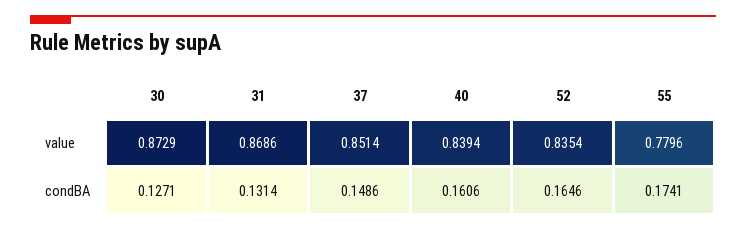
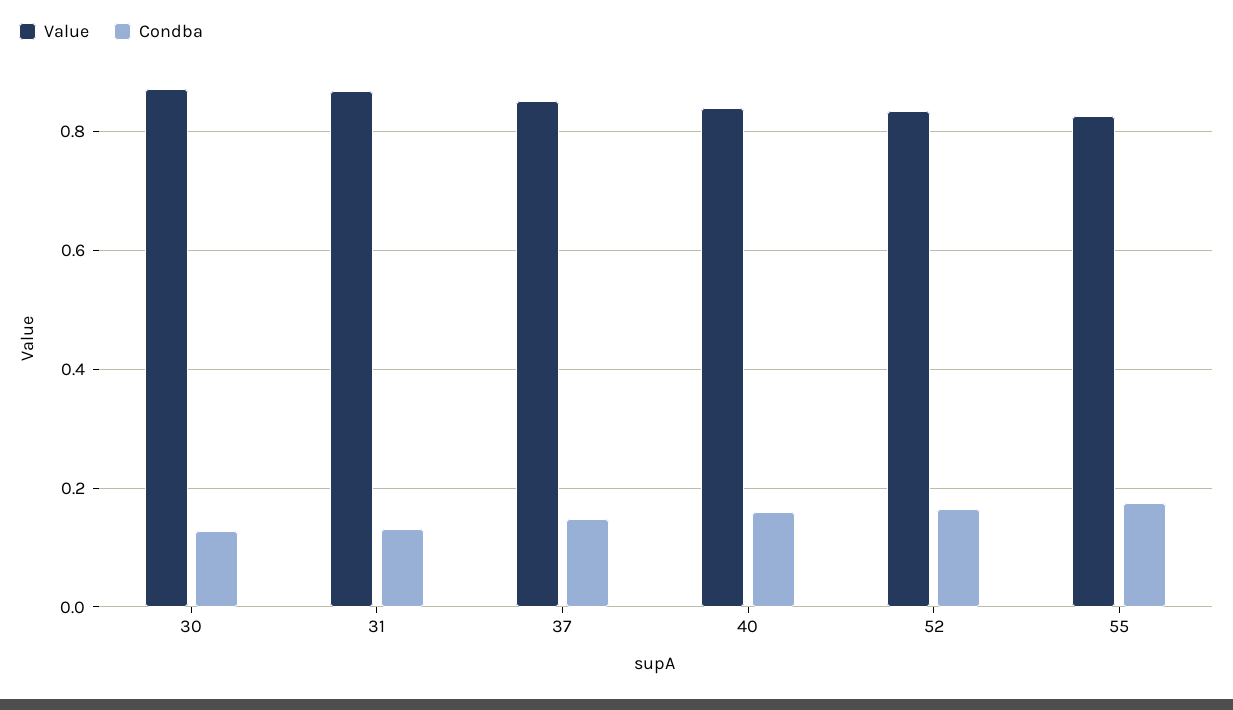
  {
    "value": {
      "30": 0.8729,
      "31": 0.8686,
      "37": 0.8514,
      "40": 0.8394,
      "52": 0.8354,
-     "55": 0.7796
+     "55": 0.82
    },
    "condBA": {
      "30": 0.1271,
      "31": 0.1314,
      "37": 0.1486,
      "40": 0.1606,
      "52": 0.1646,
      "55": 0.1741
    }
  }

